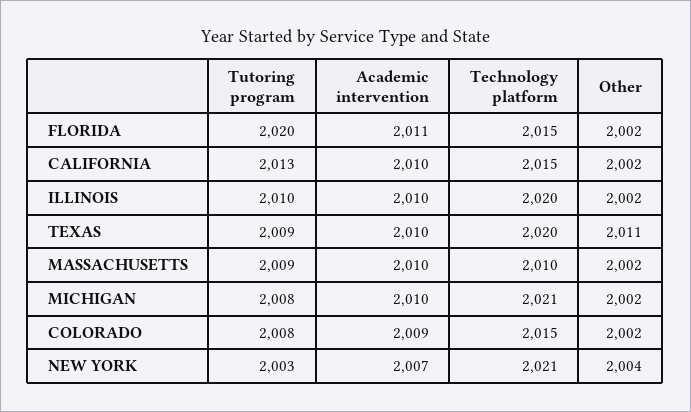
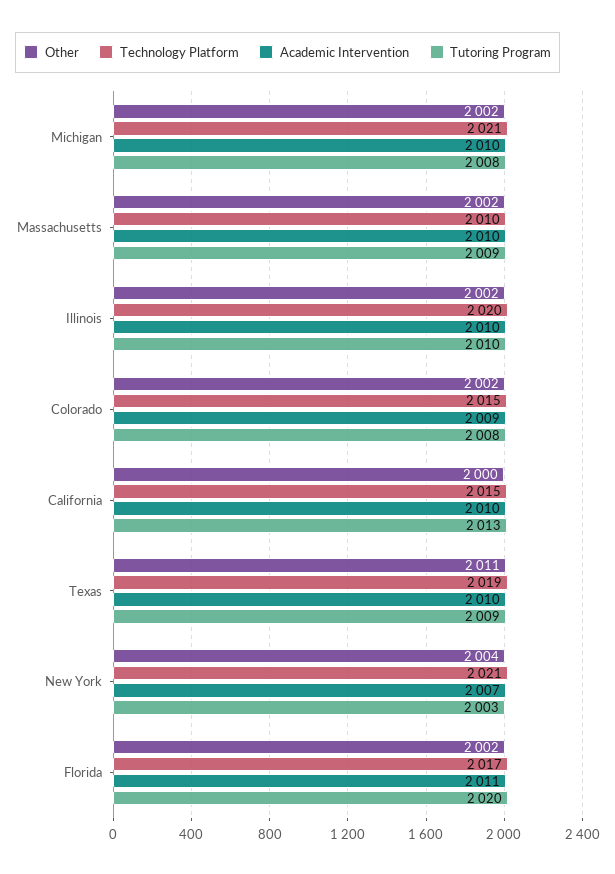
  {
    "Tutoring program": {
      "FLORIDA": 2020,
      "CALIFORNIA": 2013,
      "ILLINOIS": 2010,
      "TEXAS": 2009,
      "MASSACHUSETTS": 2009,
      "MICHIGAN": 2008,
      "COLORADO": 2008,
      "NEW YORK": 2003
    },
    "Academic intervention": {
      "FLORIDA": 2011,
      "CALIFORNIA": 2010,
      "ILLINOIS": 2010,
      "TEXAS": 2010,
      "MASSACHUSETTS": 2010,
      "MICHIGAN": 2010,
      "COLORADO": 2009,
      "NEW YORK": 2007
    },
    "Technology platform": {
-     "FLORIDA": 2015,
+     "FLORIDA": 2017,
      "CALIFORNIA": 2015,
      "ILLINOIS": 2020,
-     "TEXAS": 2020,
+     "TEXAS": 2019,
      "MASSACHUSETTS": 2010,
      "MICHIGAN": 2021,
      "COLORADO": 2015,
      "NEW YORK": 2021
    },
    "Other": {
      "FLORIDA": 2002,
-     "CALIFORNIA": 2002,
+     "CALIFORNIA": 2000,
      "ILLINOIS": 2002,
      "TEXAS": 2011,
      "MASSACHUSETTS": 2002,
      "MICHIGAN": 2002,
      "COLORADO": 2002,
      "NEW YORK": 2004
    }
  }

